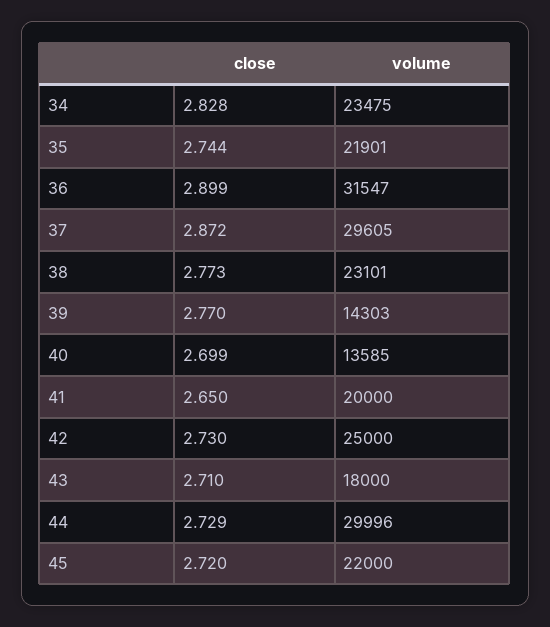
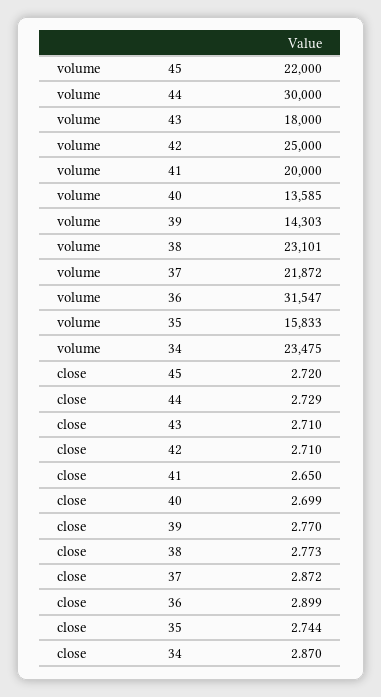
  {
    "close": {
-     "34": 2.828,
+     "34": 2.87,
      "35": 2.744,
      "36": 2.899,
      "37": 2.872,
      "38": 2.773,
      "39": 2.77,
      "40": 2.699,
      "41": 2.65,
-     "42": 2.73,
+     "42": 2.71,
      "43": 2.71,
      "44": 2.729,
      "45": 2.72
    },
    "volume": {
      "34": 23475,
-     "35": 21901,
+     "35": 15833,
      "36": 31547,
-     "37": 29605,
+     "37": 21872,
      "38": 23101,
      "39": 14303,
      "40": 13585,
      "41": 20000,
      "42": 25000,
      "43": 18000,
-     "44": 29996,
+     "44": 30000,
      "45": 22000
    }
  }

